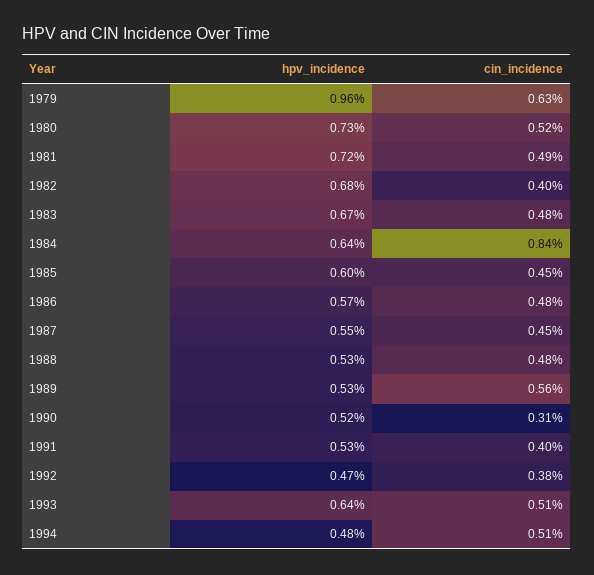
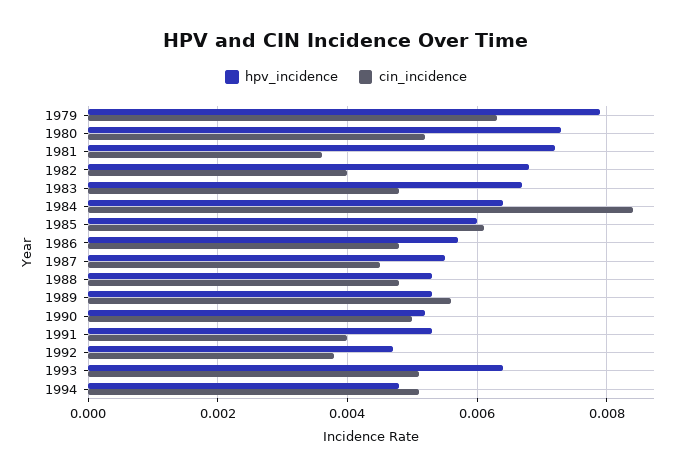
  {
    "hpv_incidence": {
-     "1979": 0.0096,
+     "1979": 0.008,
      "1980": 0.0073,
      "1981": 0.0072,
      "1982": 0.0068,
      "1983": 0.0067,
      "1984": 0.0064,
      "1985": 0.006,
      "1986": 0.0057,
      "1987": 0.0055,
      "1988": 0.0053,
      "1989": 0.0053,
      "1990": 0.0052,
      "1991": 0.0053,
      "1992": 0.0047,
      "1993": 0.0064,
      "1994": 0.0048
    },
    "cin_incidence": {
      "1979": 0.0063,
      "1980": 0.0052,
-     "1981": 0.0049,
+     "1981": 0.0035,
      "1982": 0.004,
      "1983": 0.0048,
      "1984": 0.0084,
-     "1985": 0.0045,
+     "1985": 0.006,
      "1986": 0.0048,
      "1987": 0.0045,
      "1988": 0.0048,
      "1989": 0.0056,
-     "1990": 0.0031,
+     "1990": 0.005,
      "1991": 0.004,
      "1992": 0.0038,
      "1993": 0.0051,
      "1994": 0.0051
    }
  }

